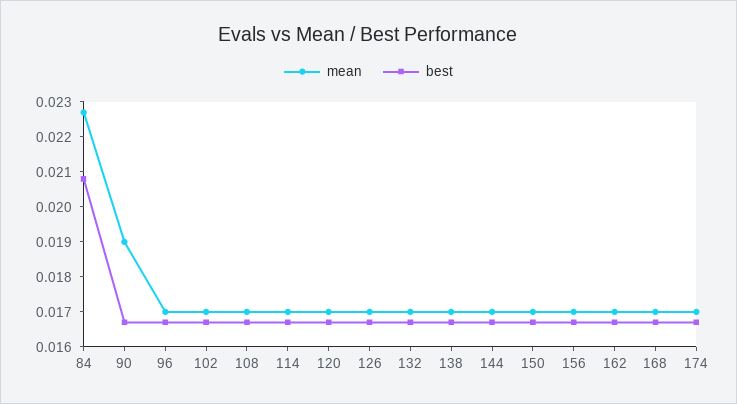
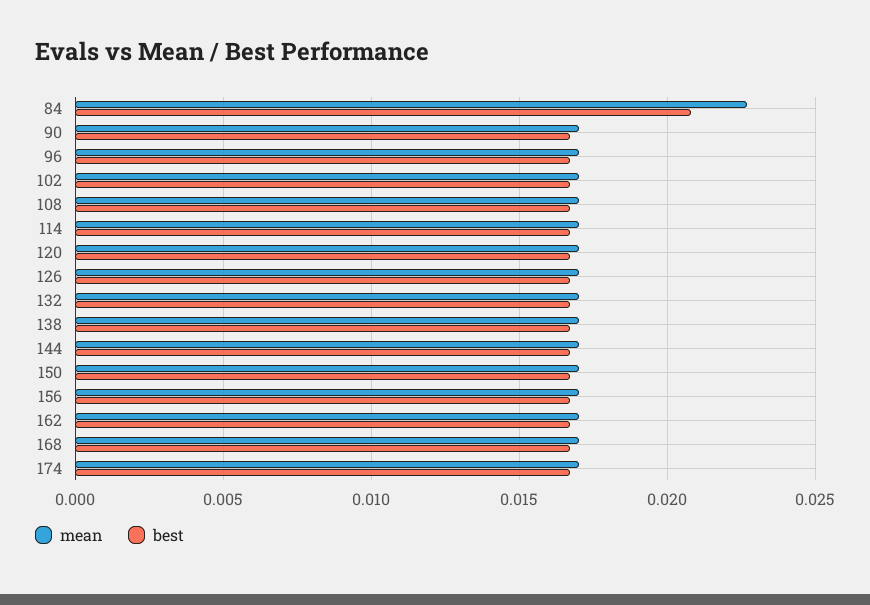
  {
    "mean": {
      "84": 0.0225,
-     "90": 0.019,
+     "90": 0.017,
      "96": 0.017,
      "102": 0.017,
      "108": 0.017,
      "114": 0.017,
      "120": 0.017,
      "126": 0.017,
      "132": 0.017,
      "138": 0.017,
      "144": 0.017,
      "150": 0.017,
      "156": 0.017,
      "162": 0.017,
      "168": 0.017,
      "174": 0.017
    },
    "best": {
      "84": 0.021,
      "90": 0.0165,
      "96": 0.0165,
      "102": 0.0165,
      "108": 0.0165,
      "114": 0.0165,
      "120": 0.0165,
      "126": 0.0165,
      "132": 0.0165,
      "138": 0.0165,
      "144": 0.0165,
      "150": 0.0165,
      "156": 0.0165,
      "162": 0.0165,
      "168": 0.0165,
      "174": 0.0165
    }
  }

